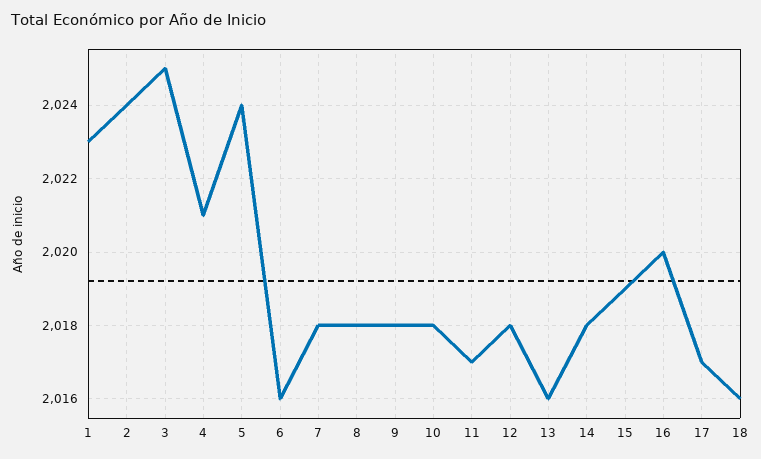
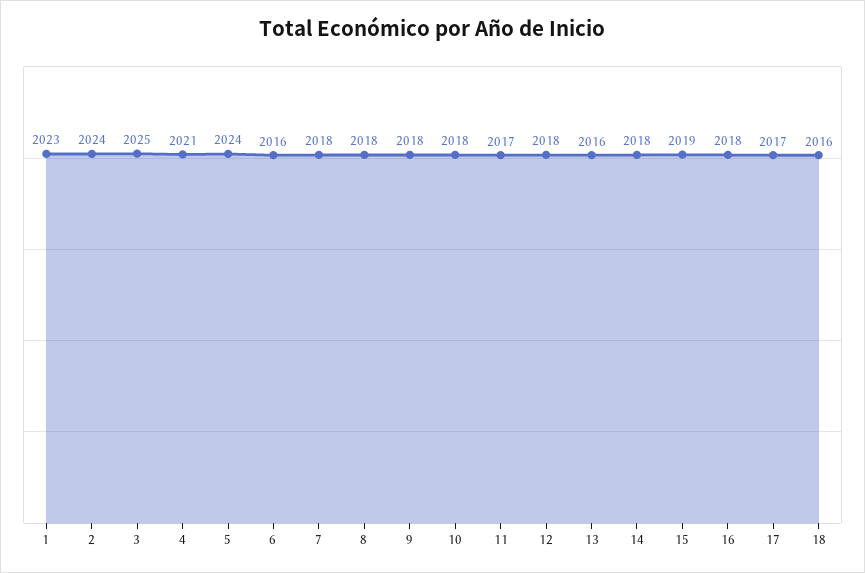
  {
    "1": 2023,
    "2": 2024,
    "3": 2025,
    "4": 2021,
    "5": 2024,
    "6": 2016,
    "7": 2018,
    "8": 2018,
    "9": 2018,
    "10": 2018,
    "11": 2017,
    "12": 2018,
    "13": 2016,
    "14": 2018,
    "15": 2019,
-   "16": 2020,
+   "16": 2018,
    "17": 2017,
    "18": 2016
  }

